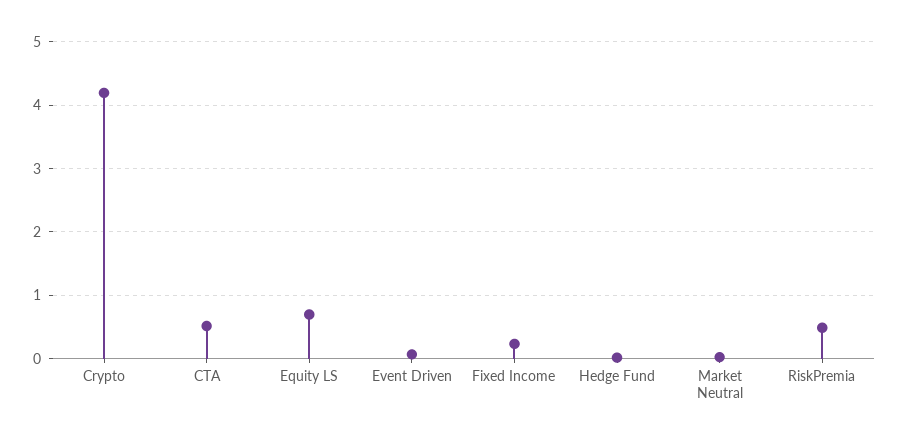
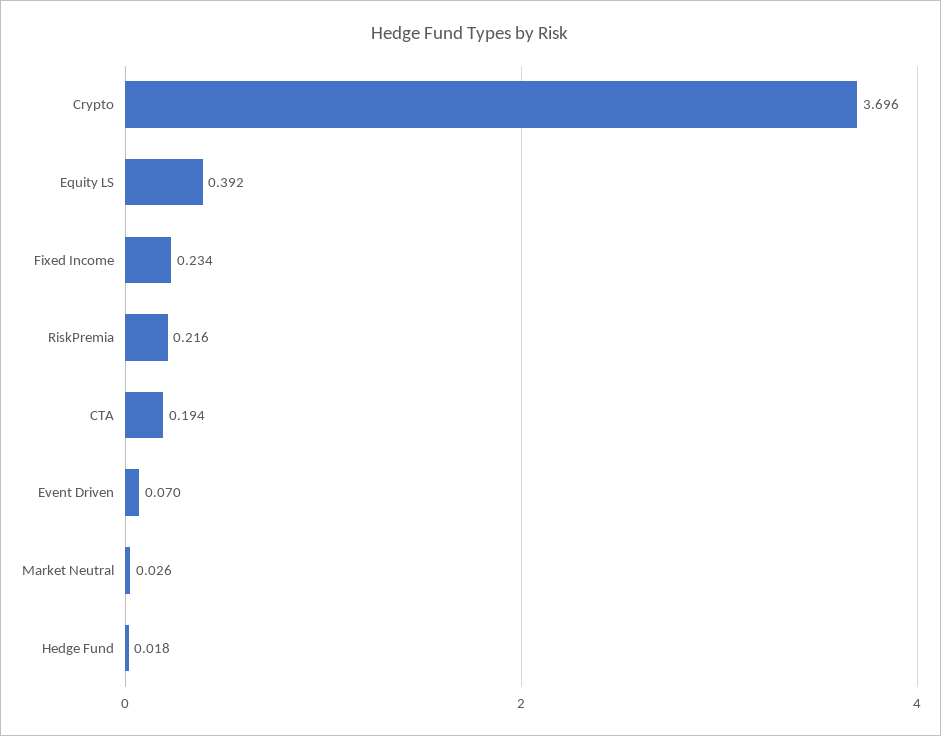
  {
-   "Crypto": 4.2,
+   "Crypto": 3.696,
-   "CTA": 0.5,
+   "CTA": 0.194,
-   "Equity LS": 0.7,
+   "Equity LS": 0.392,
    "Event Driven": 0.07,
    "Fixed Income": 0.234,
    "Hedge Fund": 0.018,
    "Market Neutral": 0.026,
-   "RiskPremia": 0.5
+   "RiskPremia": 0.216
  }

